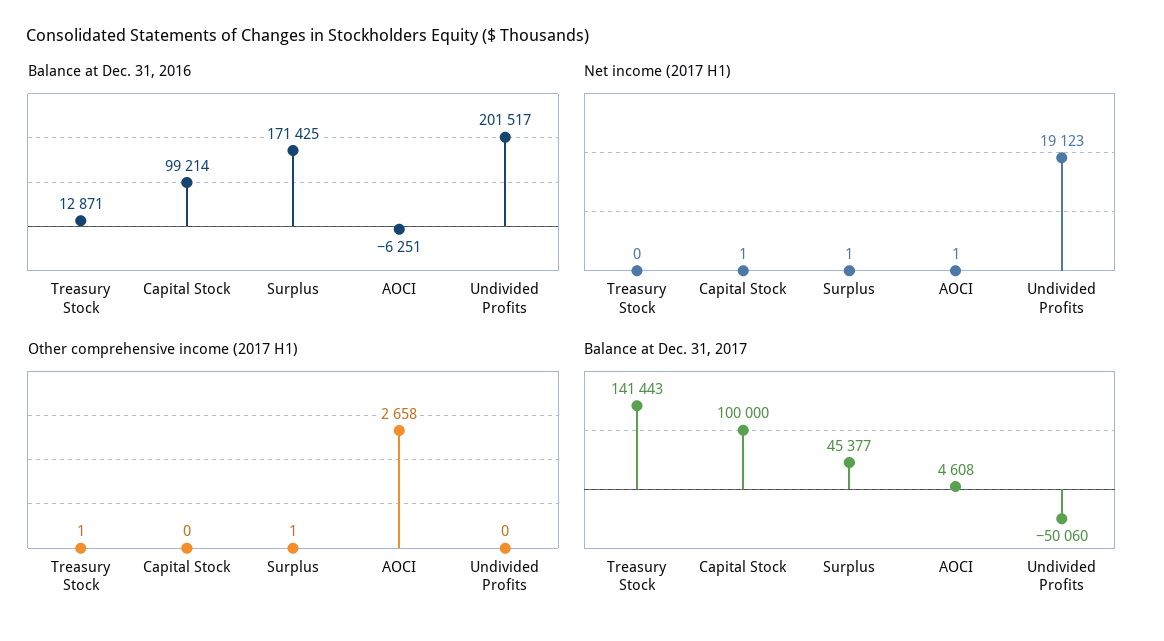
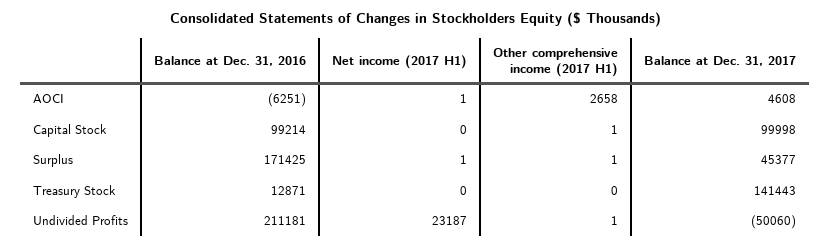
  {
    "Balance at Dec. 31, 2016": {
      "Treasury Stock": 12871,
      "Capital Stock": 99214,
      "Surplus": 171425,
      "AOCI": -6251,
-     "Undivided Profits": 201517
+     "Undivided Profits": 211181
    },
    "Net income (2017 H1)": {
      "Treasury Stock": 0,
-     "Capital Stock": 1,
+     "Capital Stock": 0,
      "Surplus": 1,
      "AOCI": 1,
-     "Undivided Profits": 19123
+     "Undivided Profits": 23187
    },
    "Other comprehensive income (2017 H1)": {
-     "Treasury Stock": 1,
+     "Treasury Stock": 0,
-     "Capital Stock": 0,
+     "Capital Stock": 1,
      "Surplus": 1,
      "AOCI": 2658,
-     "Undivided Profits": 0
+     "Undivided Profits": 1
    },
    "Balance at Dec. 31, 2017": {
      "Treasury Stock": 141443,
-     "Capital Stock": 100000,
+     "Capital Stock": 99998,
      "Surplus": 45377,
      "AOCI": 4608,
      "Undivided Profits": -50060
    }
  }

